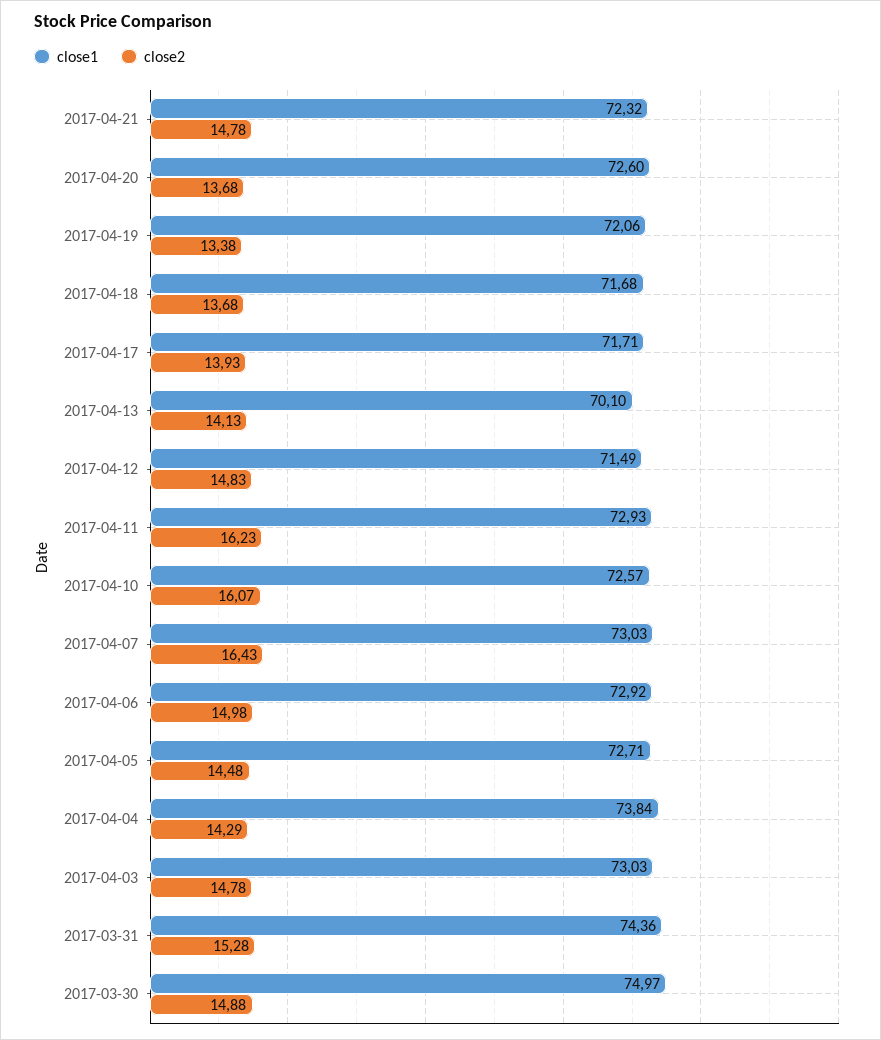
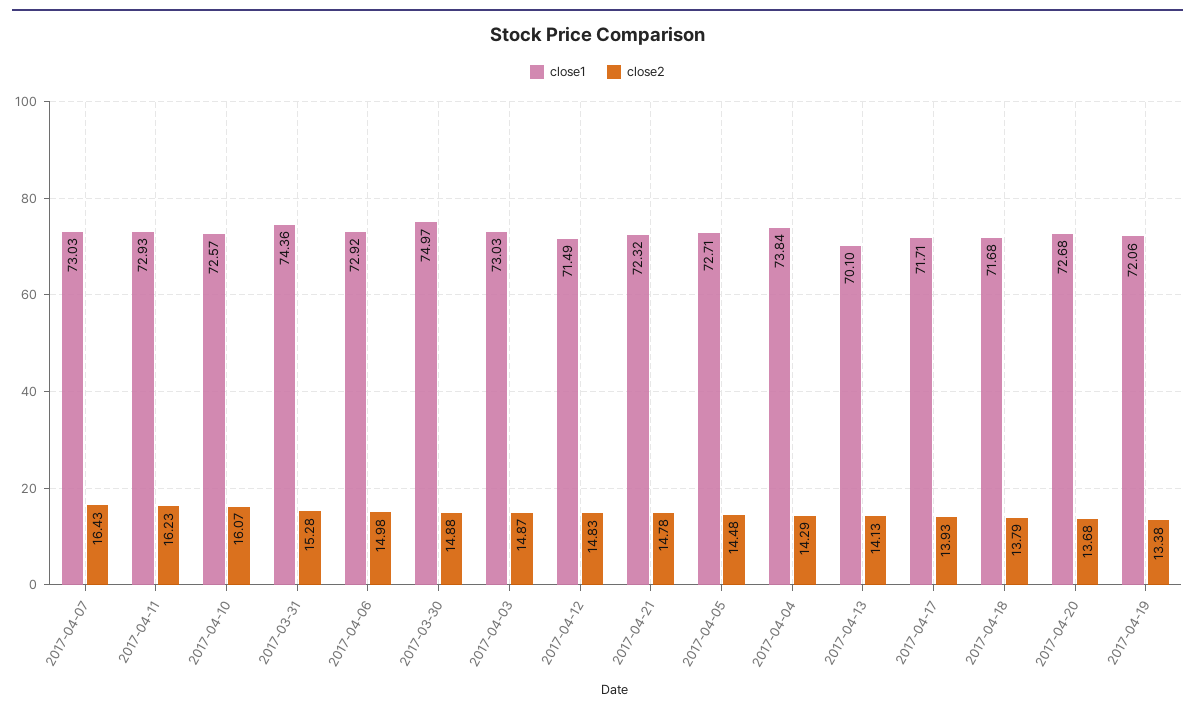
  {
    "close1": {
      "2017-04-21": 72.32,
-     "2017-04-20": 72.6,
+     "2017-04-20": 72.68,
      "2017-04-19": 72.06,
      "2017-04-18": 71.68,
      "2017-04-17": 71.71,
      "2017-04-13": 70.1,
      "2017-04-12": 71.49,
      "2017-04-11": 72.93,
      "2017-04-10": 72.57,
      "2017-04-07": 73.03,
      "2017-04-06": 72.92,
      "2017-04-05": 72.71,
      "2017-04-04": 73.84,
      "2017-04-03": 73.03,
      "2017-03-31": 74.36,
      "2017-03-30": 74.97
    },
    "close2": {
      "2017-04-21": 14.78,
      "2017-04-20": 13.68,
      "2017-04-19": 13.38,
-     "2017-04-18": 13.68,
+     "2017-04-18": 13.79,
      "2017-04-17": 13.93,
      "2017-04-13": 14.13,
      "2017-04-12": 14.83,
      "2017-04-11": 16.23,
      "2017-04-10": 16.07,
      "2017-04-07": 16.43,
      "2017-04-06": 14.98,
      "2017-04-05": 14.48,
      "2017-04-04": 14.29,
-     "2017-04-03": 14.78,
+     "2017-04-03": 14.87,
      "2017-03-31": 15.28,
      "2017-03-30": 14.88
    }
  }

